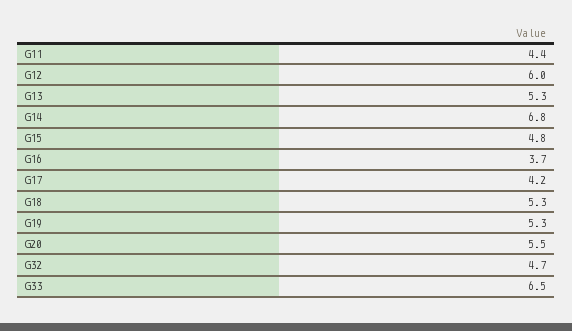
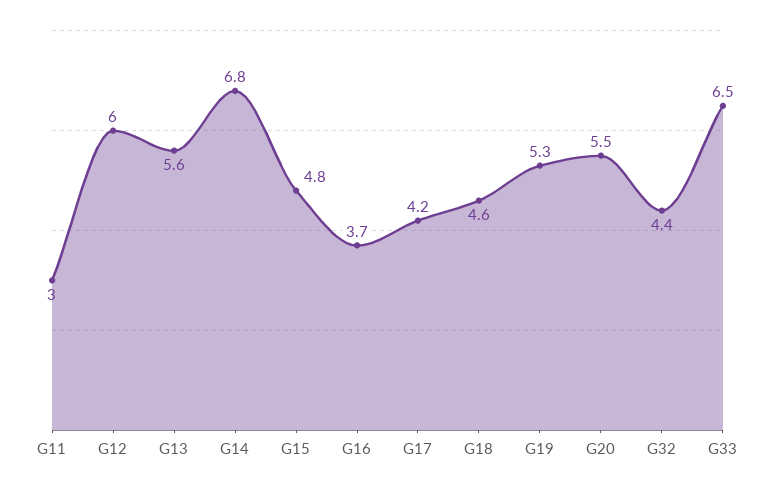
  {
-   "G11": 4.4,
+   "G11": 3,
    "G12": 6,
-   "G13": 5.3,
+   "G13": 5.6,
    "G14": 6.8,
    "G15": 4.8,
    "G16": 3.7,
    "G17": 4.2,
-   "G18": 5.3,
+   "G18": 4.6,
    "G19": 5.3,
    "G20": 5.5,
-   "G32": 4.7,
+   "G32": 4.4,
    "G33": 6.5
  }

